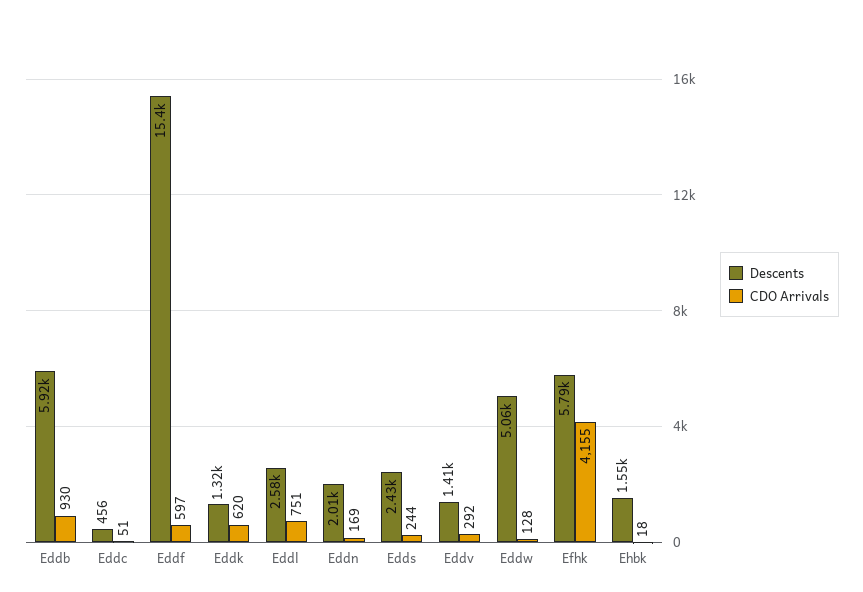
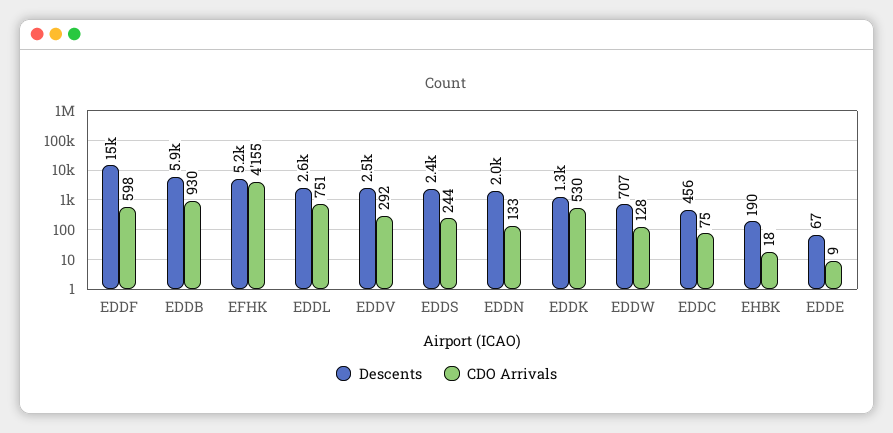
  {
    "Descents": {
      "Eddb": 5920,
      "Eddc": 456,
      "Eddf": 15400,
      "Eddk": 1320,
      "Eddl": 2580,
      "Eddn": 2010,
      "Edds": 2430,
-     "Eddv": 1410,
+     "Eddv": 2500,
-     "Eddw": 5060,
+     "Eddw": 707,
-     "Efhk": 5790,
+     "Efhk": 5200,
-     "Ehbk": 1550
+     "Ehbk": 190,
+     "EDDE": 67
    },
    "CDO Arrivals": {
      "Eddb": 930,
-     "Eddc": 51,
+     "Eddc": 75,
-     "Eddf": 597,
+     "Eddf": 598,
-     "Eddk": 620,
+     "Eddk": 530,
      "Eddl": 751,
-     "Eddn": 169,
+     "Eddn": 133,
      "Edds": 244,
      "Eddv": 292,
      "Eddw": 128,
      "Efhk": 4155,
-     "Ehbk": 18
+     "Ehbk": 18,
+     "EDDE": 9
    }
  }

